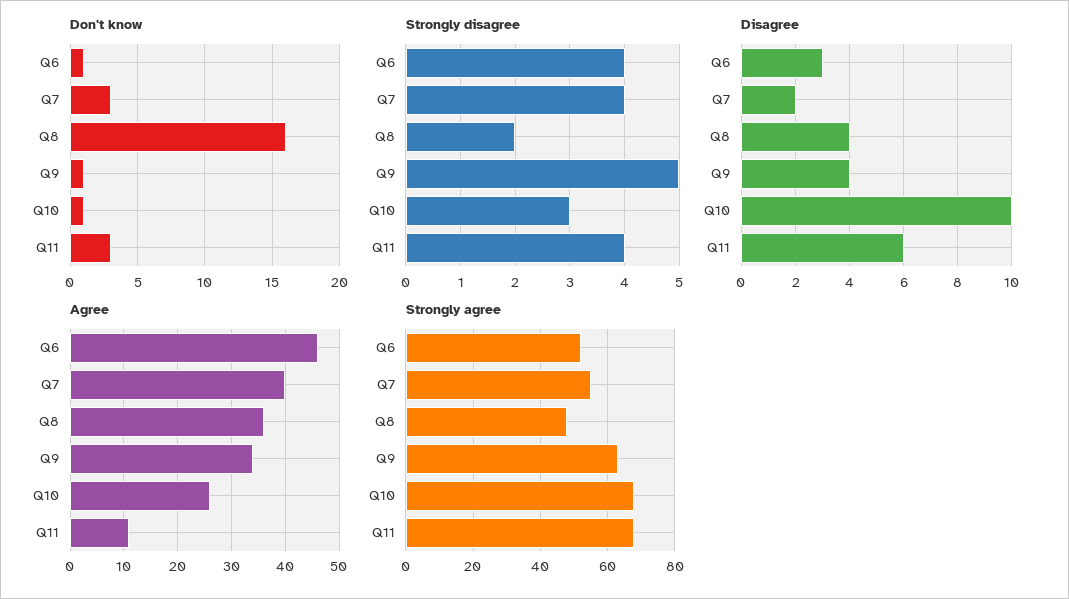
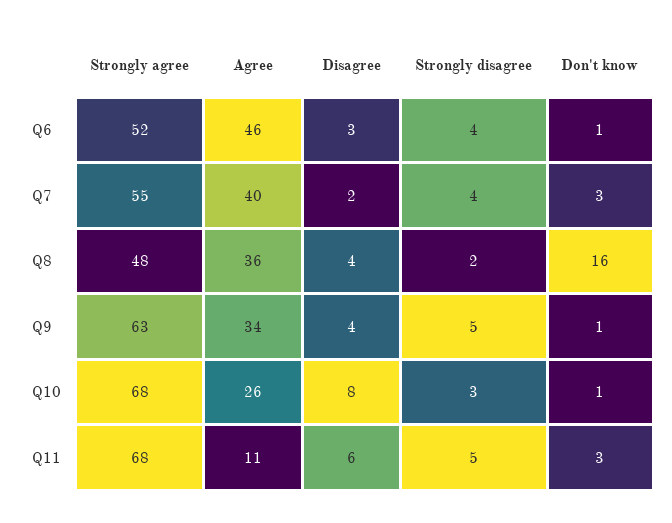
  {
    "Don't know": {
      "Q6": 1,
      "Q7": 3,
      "Q8": 16,
      "Q9": 1,
      "Q10": 1,
      "Q11": 3
    },
    "Strongly disagree": {
      "Q6": 4,
      "Q7": 4,
      "Q8": 2,
      "Q9": 5,
      "Q10": 3,
-     "Q11": 4
+     "Q11": 5
    },
    "Disagree": {
      "Q6": 3,
      "Q7": 2,
      "Q8": 4,
      "Q9": 4,
-     "Q10": 10,
+     "Q10": 8,
      "Q11": 6
    },
    "Agree": {
      "Q6": 46,
      "Q7": 40,
      "Q8": 36,
      "Q9": 34,
      "Q10": 26,
      "Q11": 11
    },
    "Strongly agree": {
      "Q6": 52,
      "Q7": 55,
      "Q8": 48,
      "Q9": 63,
      "Q10": 68,
      "Q11": 68
    }
  }

